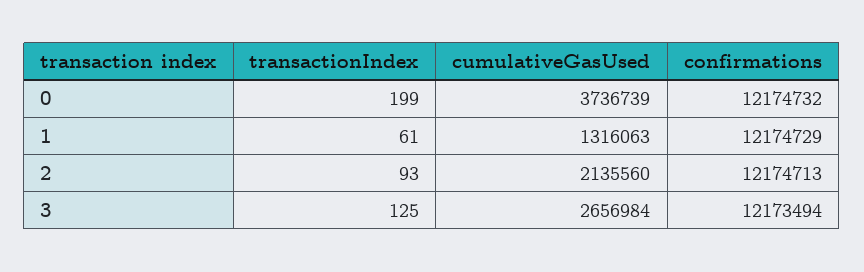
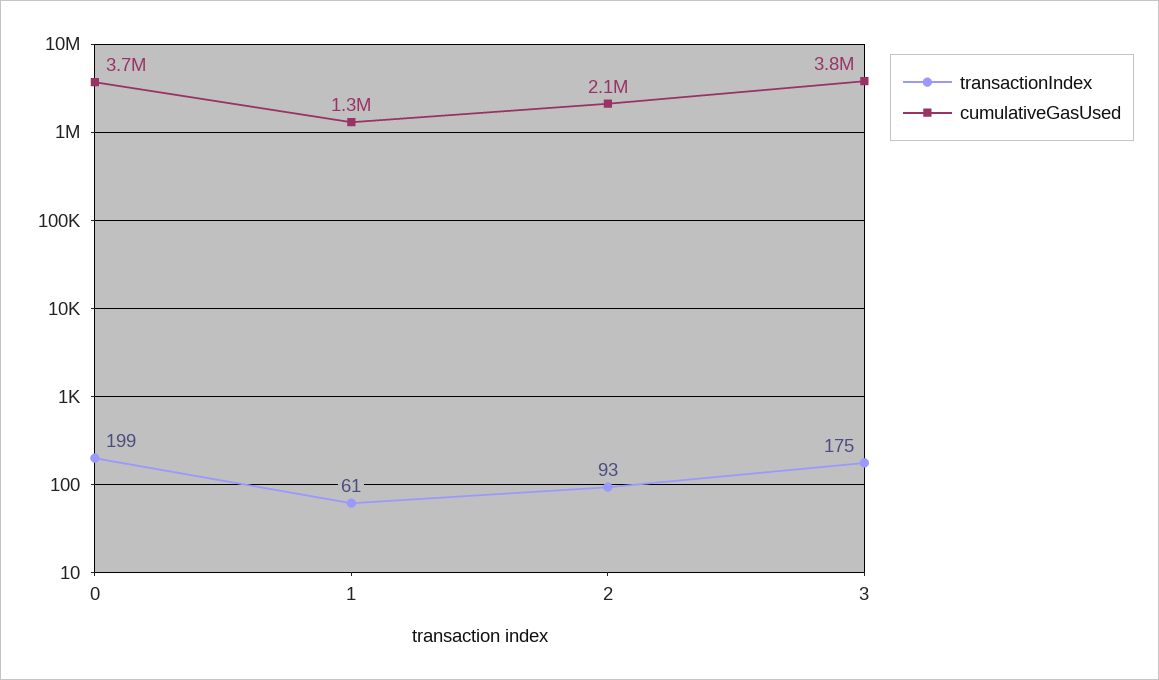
  {
    "transactionIndex": {
      "0": 199,
      "1": 61,
      "2": 93,
-     "3": 125
+     "3": 175
    },
    "cumulativeGasUsed": {
      "0": 3736739,
      "1": 1316063,
      "2": 2135560,
-     "3": 2656984
+     "3": 3800000
-   },
+   }
-   "confirmations": {
-     "0": 12174732,
-     "1": 12174729,
-     "2": 12174713,
-     "3": 12173494
-   }
  }

